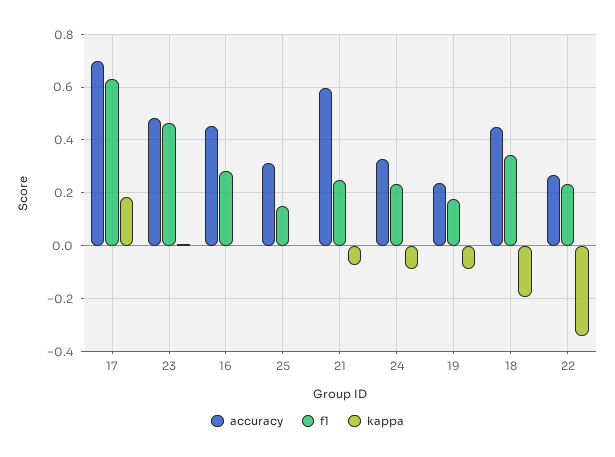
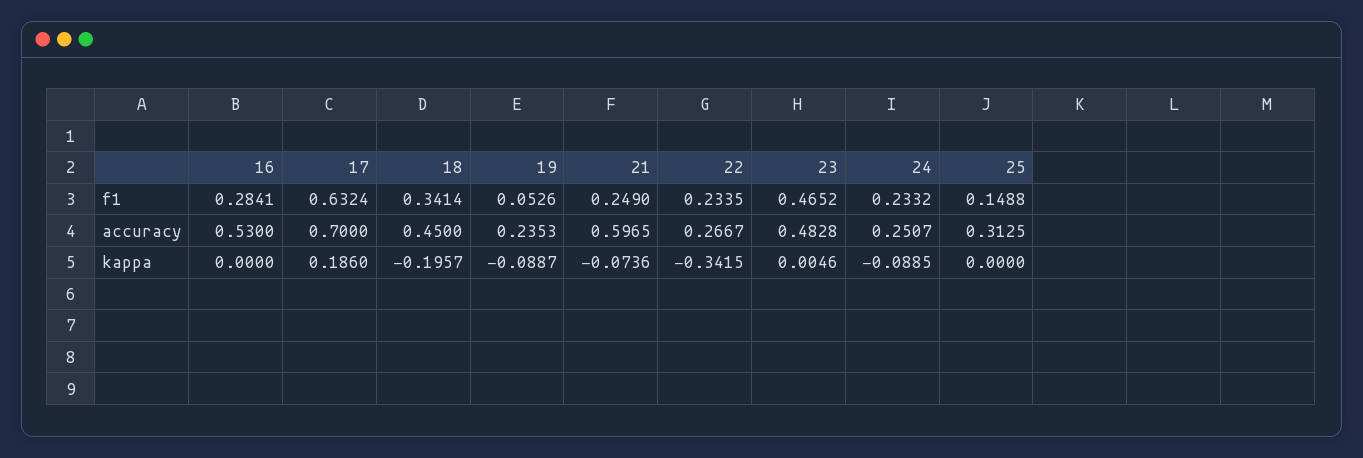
  {
    "accuracy": {
      "17": 0.7,
      "23": 0.4828,
-     "16": 0.45,
+     "16": 0.53,
      "25": 0.3125,
      "21": 0.5965,
-     "24": 0.325,
+     "24": 0.2507,
      "19": 0.2353,
      "18": 0.45,
      "22": 0.2667
    },
    "f1": {
      "17": 0.6324,
      "23": 0.4652,
      "16": 0.2841,
      "25": 0.1488,
      "21": 0.249,
      "24": 0.2332,
-     "19": 0.175,
+     "19": 0.0526,
      "18": 0.3414,
      "22": 0.2335
    },
    "kappa": {
      "17": 0.186,
      "23": 0.0046,
      "16": 0,
      "25": 0,
      "21": -0.0736,
      "24": -0.0885,
      "19": -0.0887,
      "18": -0.1957,
      "22": -0.3415
    }
  }

